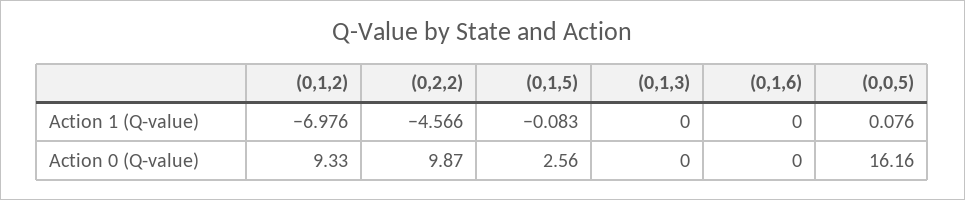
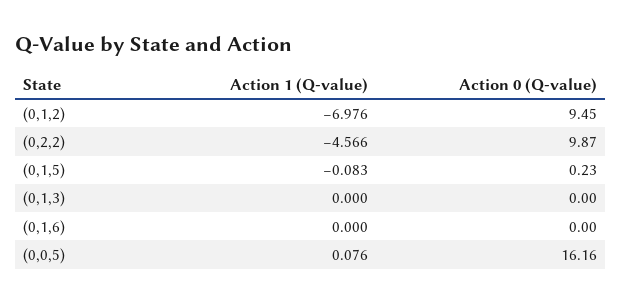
  {
    "(0,1,2)": {
      "Action 1 (Q-value)": -6.976,
-     "Action 0 (Q-value)": 9.33
+     "Action 0 (Q-value)": 9.45
    },
    "(0,2,2)": {
      "Action 1 (Q-value)": -4.566,
      "Action 0 (Q-value)": 9.87
    },
    "(0,1,5)": {
      "Action 1 (Q-value)": -0.083,
-     "Action 0 (Q-value)": 2.56
+     "Action 0 (Q-value)": 0.23
    },
    "(0,1,3)": {
      "Action 1 (Q-value)": 0,
      "Action 0 (Q-value)": 0
    },
    "(0,1,6)": {
      "Action 1 (Q-value)": 0,
      "Action 0 (Q-value)": 0
    },
    "(0,0,5)": {
      "Action 1 (Q-value)": 0.076,
      "Action 0 (Q-value)": 16.16
    }
  }

